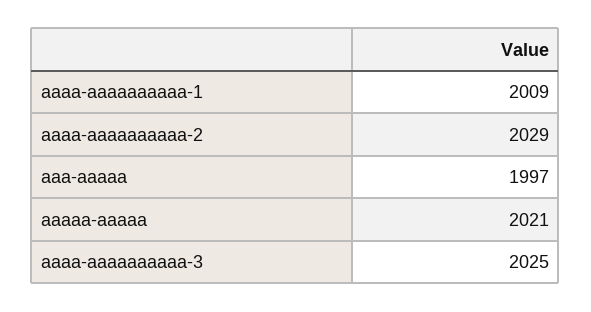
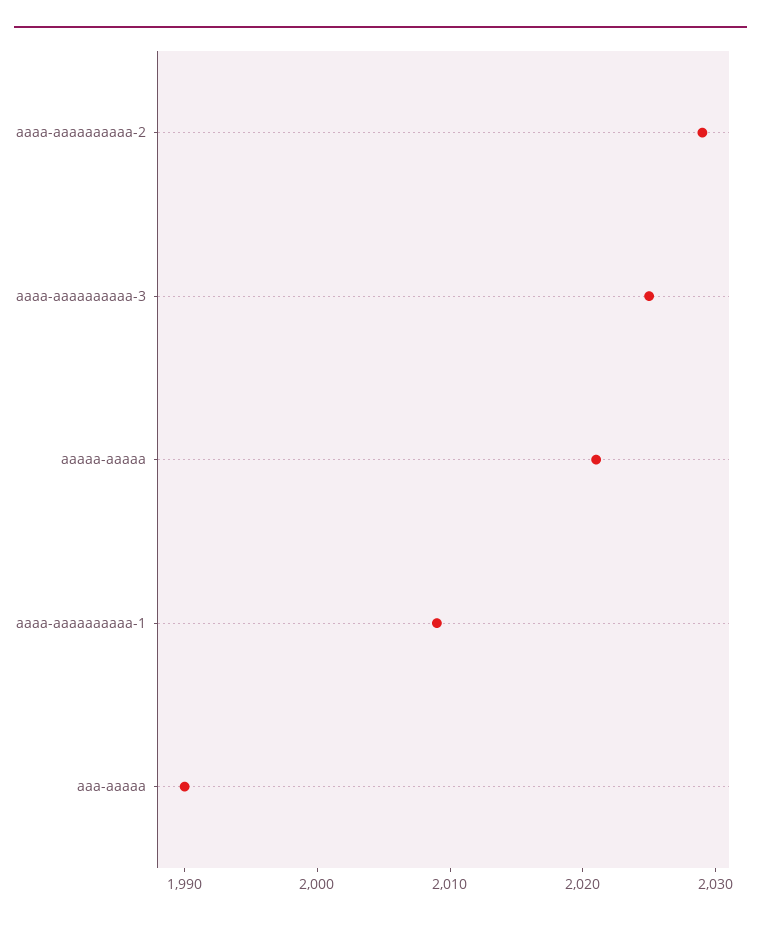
  {
    "aaaa-aaaaaaaaaa-1": 2009,
    "aaaa-aaaaaaaaaa-2": 2029,
-   "aaa-aaaaa": 1997,
+   "aaa-aaaaa": 1990,
    "aaaaa-aaaaa": 2021,
    "aaaa-aaaaaaaaaa-3": 2025
  }

